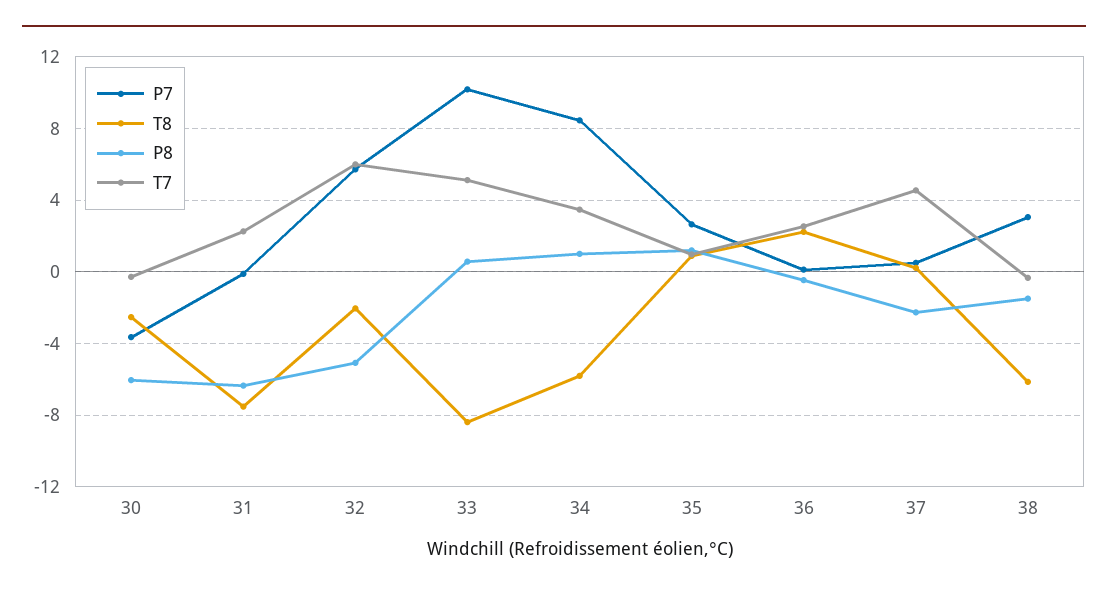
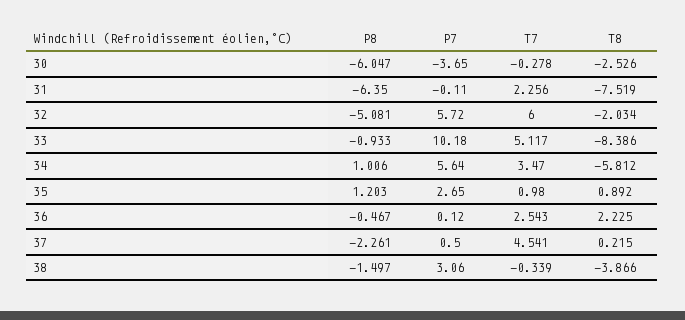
  {
    "P7": {
      "30": -3.65,
      "31": -0.11,
      "32": 5.72,
      "33": 10.18,
-     "34": 8.5,
+     "34": 5.64,
      "35": 2.65,
      "36": 0.12,
      "37": 0.5,
      "38": 3.06
    },
    "T8": {
      "30": -2.526,
      "31": -7.519,
      "32": -2.034,
      "33": -8.386,
      "34": -5.812,
      "35": 0.892,
      "36": 2.225,
      "37": 0.215,
-     "38": -6
+     "38": -3.866
    },
    "P8": {
      "30": -6.047,
      "31": -6.35,
      "32": -5.081,
-     "33": 0.5,
+     "33": -0.933,
      "34": 1.006,
      "35": 1.203,
      "36": -0.467,
      "37": -2.261,
      "38": -1.497
    },
    "T7": {
      "30": -0.278,
      "31": 2.256,
      "32": 6,
      "33": 5.117,
      "34": 3.47,
      "35": 0.98,
      "36": 2.543,
      "37": 4.541,
      "38": -0.339
    }
  }

